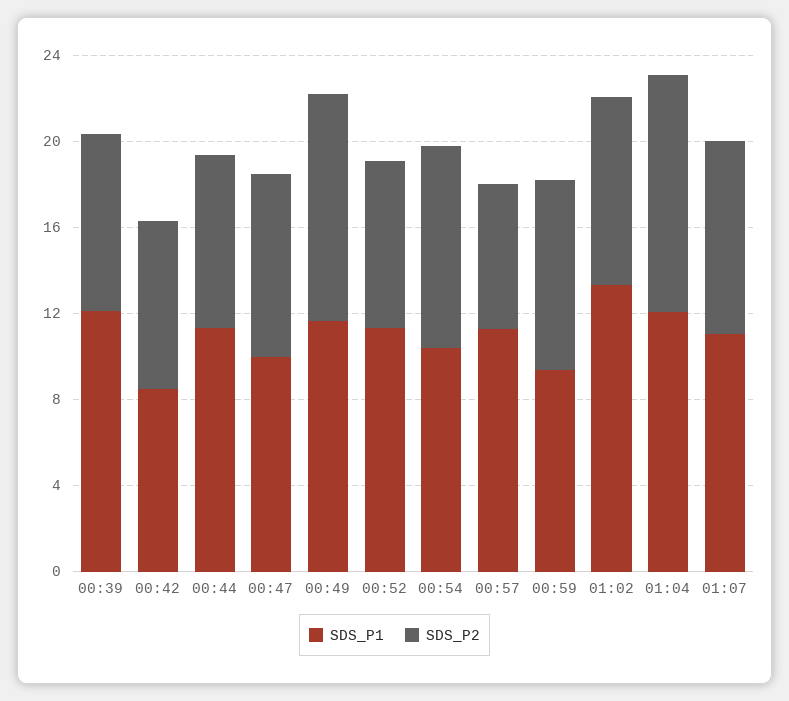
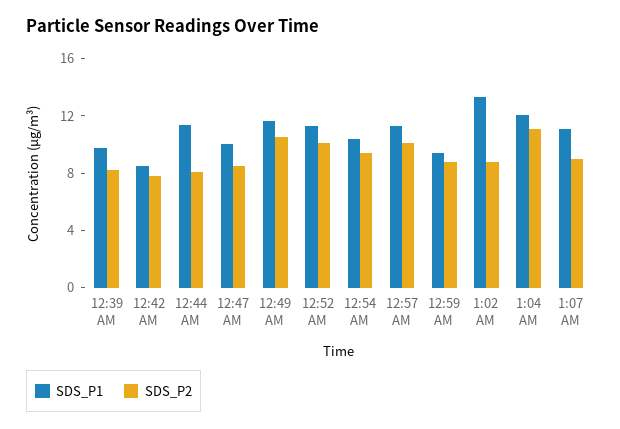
  {
    "SDS_P1": {
-     "00:39": 12,
+     "00:39": 10,
      "00:42": 9,
      "00:44": 11,
      "00:47": 10,
      "00:49": 12,
      "00:52": 11,
      "00:54": 10,
      "00:57": 11,
      "00:59": 9,
      "01:02": 13,
      "01:04": 12,
      "01:07": 11
    },
    "SDS_P2": {
      "00:39": 8,
      "00:42": 8,
      "00:44": 8,
      "00:47": 9,
      "00:49": 11,
-     "00:52": 8,
+     "00:52": 10,
      "00:54": 9,
-     "00:57": 7,
+     "00:57": 10,
      "00:59": 9,
      "01:02": 9,
      "01:04": 11,
      "01:07": 9
    }
  }

